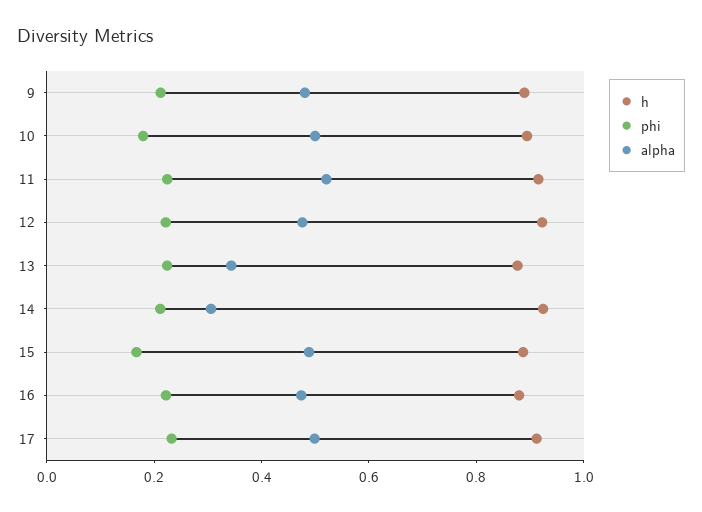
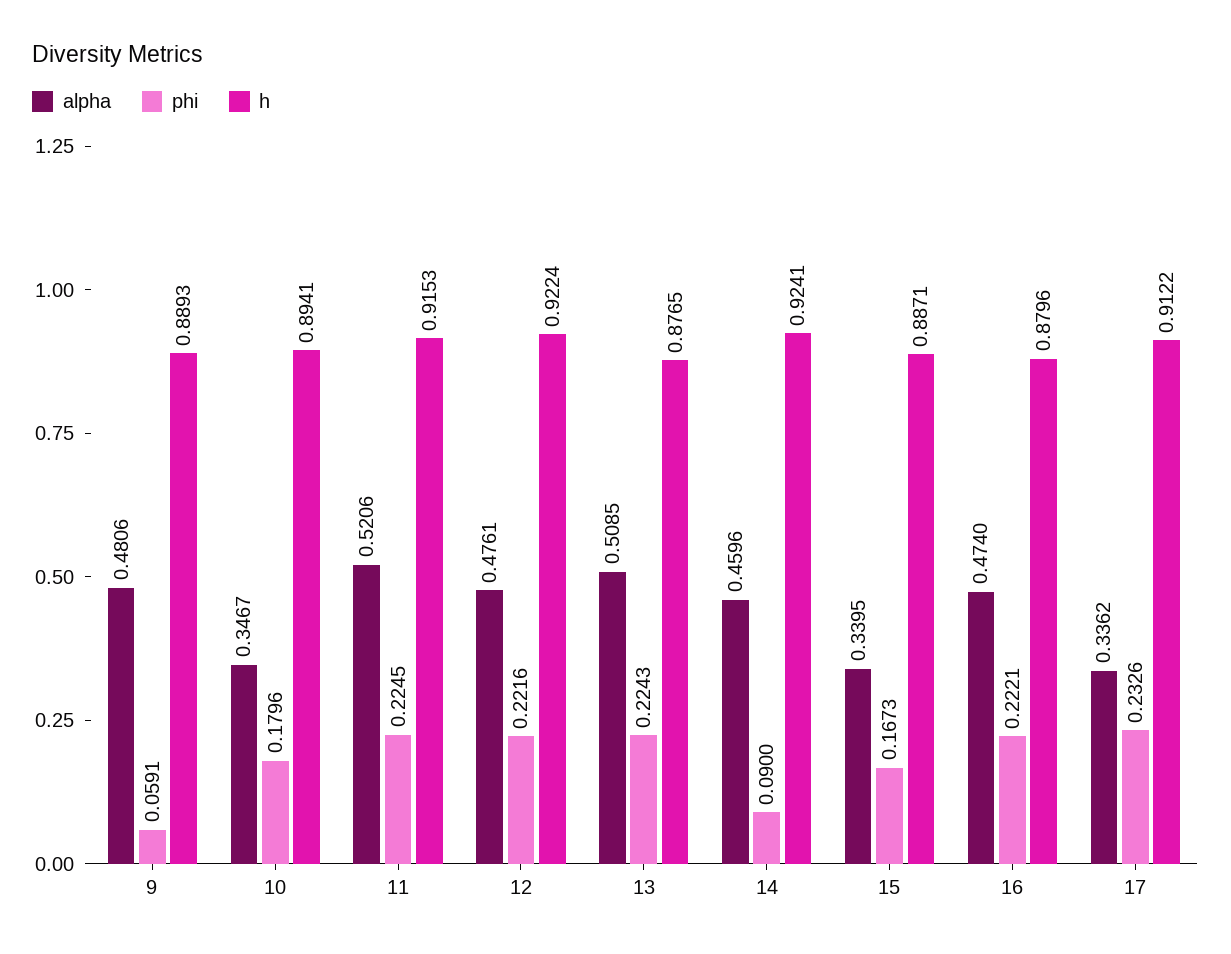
  {
    "h": {
      "9": 0.8893,
      "10": 0.8941,
      "11": 0.9153,
      "12": 0.9224,
      "13": 0.8765,
      "14": 0.9241,
      "15": 0.8871,
      "16": 0.8796,
      "17": 0.9122
    },
    "phi": {
-     "9": 0.2,
+     "9": 0.0591,
      "10": 0.1796,
      "11": 0.2245,
      "12": 0.2216,
      "13": 0.2243,
-     "14": 0.2,
+     "14": 0.09,
      "15": 0.1673,
      "16": 0.2221,
      "17": 0.2326
    },
    "alpha": {
      "9": 0.4806,
-     "10": 0.5,
+     "10": 0.3467,
      "11": 0.5206,
      "12": 0.4761,
-     "13": 0.35,
+     "13": 0.5085,
-     "14": 0.3,
+     "14": 0.4596,
-     "15": 0.5,
+     "15": 0.3395,
      "16": 0.474,
-     "17": 0.5
+     "17": 0.3362
    }
  }

